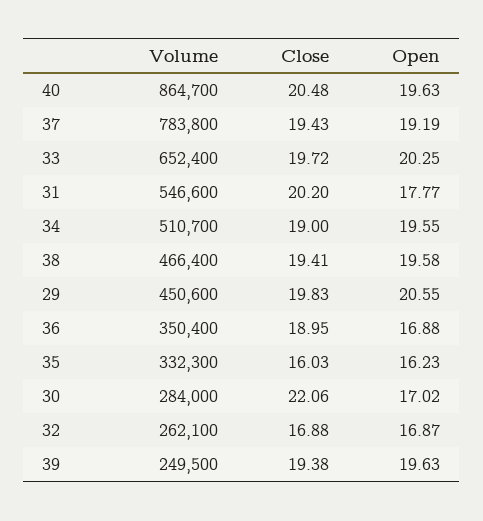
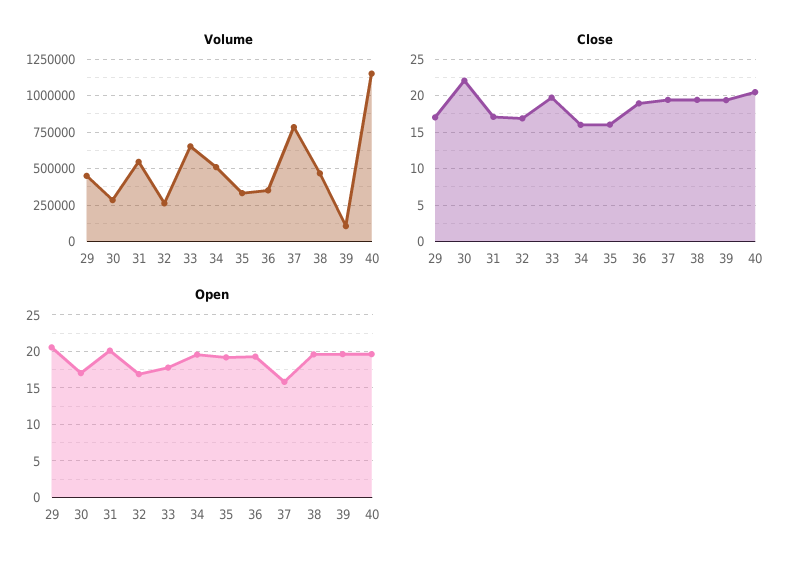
  {
    "Volume": {
-     "40": 864700,
+     "40": 1150000,
      "37": 783800,
      "33": 652400,
      "31": 546600,
      "34": 510700,
      "38": 466400,
      "29": 450600,
      "36": 350400,
      "35": 332300,
      "30": 284000,
      "32": 262100,
-     "39": 249500
+     "39": 100000
    },
    "Close": {
      "40": 20.48,
      "37": 19.43,
      "33": 19.72,
-     "31": 20.2,
+     "31": 17,
-     "34": 19,
+     "34": 16,
      "38": 19.41,
-     "29": 19.83,
+     "29": 17,
      "36": 18.95,
      "35": 16.03,
      "30": 22.06,
      "32": 16.88,
      "39": 19.38
    },
    "Open": {
      "40": 19.63,
-     "37": 19.19,
+     "37": 16,
-     "33": 20.25,
+     "33": 18,
-     "31": 17.77,
+     "31": 20,
      "34": 19.55,
      "38": 19.58,
      "29": 20.55,
-     "36": 16.88,
+     "36": 19,
-     "35": 16.23,
+     "35": 19,
      "30": 17.02,
      "32": 16.87,
      "39": 19.63
    }
  }

